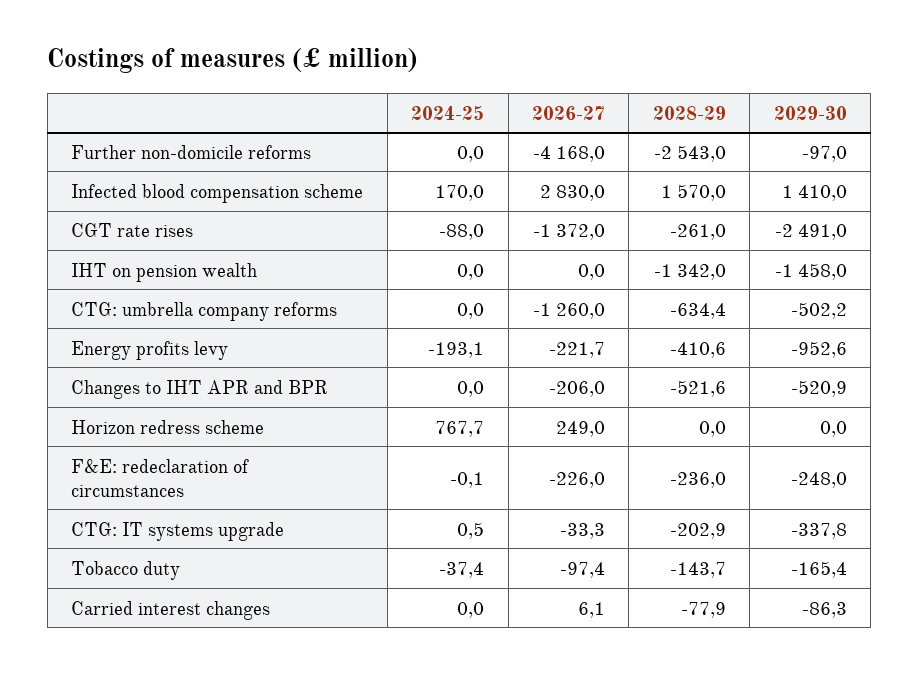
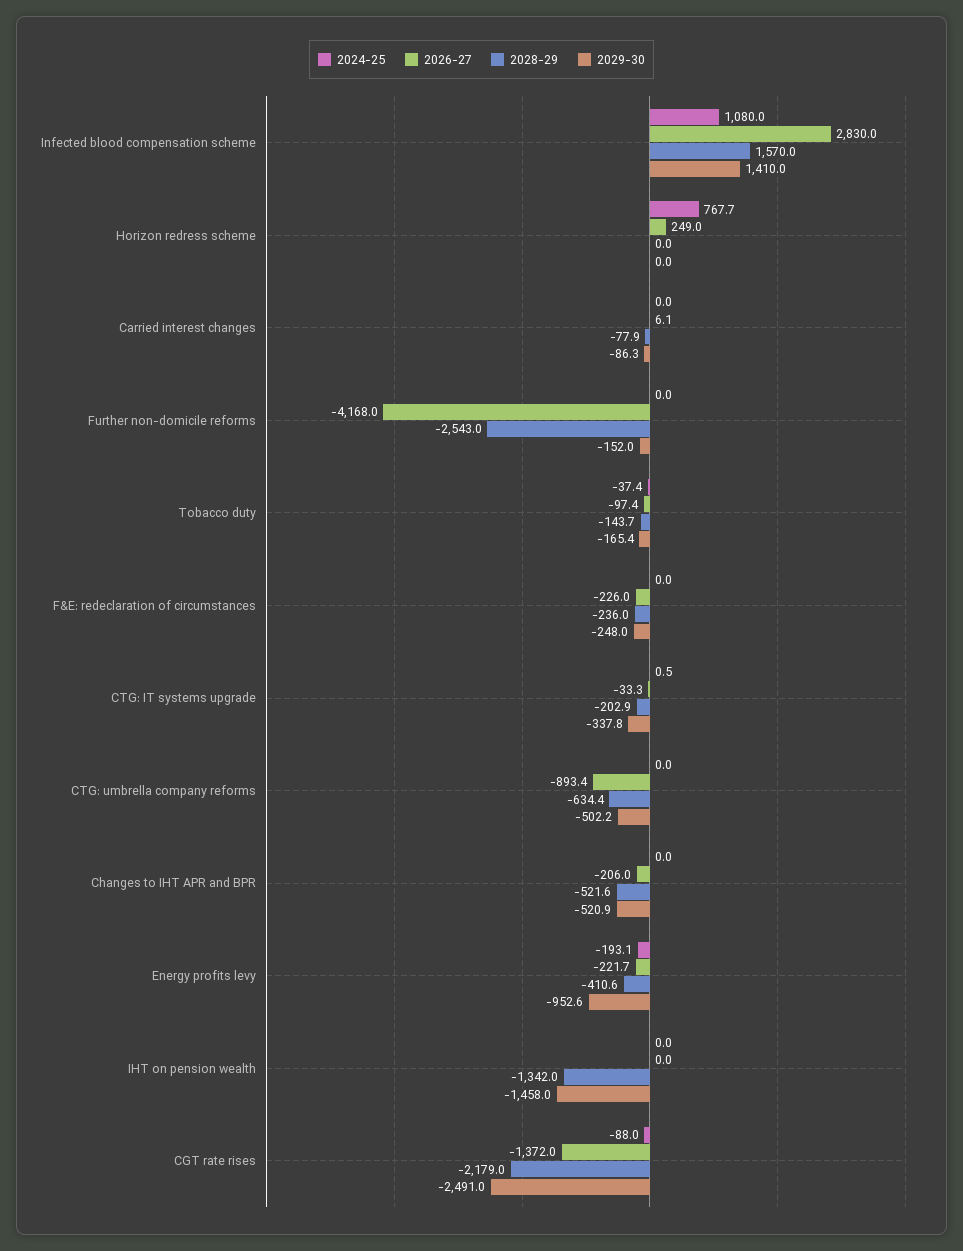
  {
    "2024-25": {
      "Further non-domicile reforms": 0,
-     "Infected blood compensation scheme": 170,
+     "Infected blood compensation scheme": 1080,
      "CGT rate rises": -88,
      "IHT on pension wealth": 0,
      "CTG: umbrella company reforms": 0,
      "Energy profits levy": -193.1,
      "Changes to IHT APR and BPR": 0,
      "Horizon redress scheme": 767.7,
-     "F&E: redeclaration of circumstances": -0.1,
+     "F&E: redeclaration of circumstances": 0,
      "CTG: IT systems upgrade": 0.5,
      "Tobacco duty": -37.4,
      "Carried interest changes": 0
    },
    "2026-27": {
      "Further non-domicile reforms": -4168,
      "Infected blood compensation scheme": 2830,
      "CGT rate rises": -1372,
      "IHT on pension wealth": 0,
-     "CTG: umbrella company reforms": -1260,
+     "CTG: umbrella company reforms": -893.4,
      "Energy profits levy": -221.7,
      "Changes to IHT APR and BPR": -206,
      "Horizon redress scheme": 249,
      "F&E: redeclaration of circumstances": -226,
      "CTG: IT systems upgrade": -33.3,
      "Tobacco duty": -97.4,
      "Carried interest changes": 6.1
    },
    "2028-29": {
      "Further non-domicile reforms": -2543,
      "Infected blood compensation scheme": 1570,
-     "CGT rate rises": -261,
+     "CGT rate rises": -2179,
      "IHT on pension wealth": -1342,
      "CTG: umbrella company reforms": -634.4,
      "Energy profits levy": -410.6,
      "Changes to IHT APR and BPR": -521.6,
      "Horizon redress scheme": 0,
      "F&E: redeclaration of circumstances": -236,
      "CTG: IT systems upgrade": -202.9,
      "Tobacco duty": -143.7,
      "Carried interest changes": -77.9
    },
    "2029-30": {
-     "Further non-domicile reforms": -97,
+     "Further non-domicile reforms": -152,
      "Infected blood compensation scheme": 1410,
      "CGT rate rises": -2491,
      "IHT on pension wealth": -1458,
      "CTG: umbrella company reforms": -502.2,
      "Energy profits levy": -952.6,
      "Changes to IHT APR and BPR": -520.9,
      "Horizon redress scheme": 0,
      "F&E: redeclaration of circumstances": -248,
      "CTG: IT systems upgrade": -337.8,
      "Tobacco duty": -165.4,
      "Carried interest changes": -86.3
    }
  }

